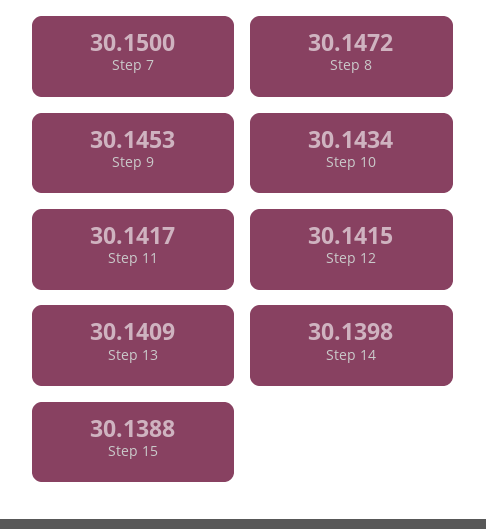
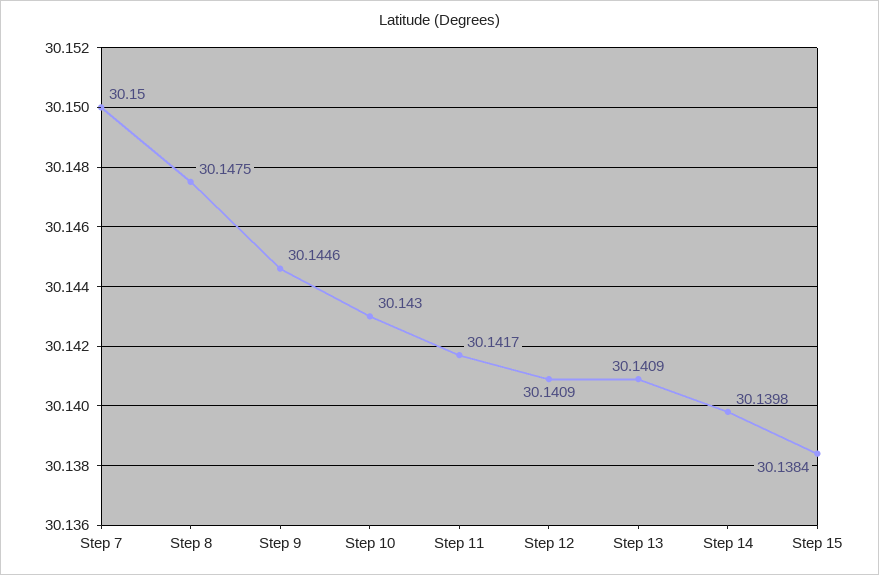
  {
    "Step 7": 30.15,
-   "Step 8": 30.1472,
+   "Step 8": 30.1475,
-   "Step 9": 30.1453,
+   "Step 9": 30.1446,
-   "Step 10": 30.1434,
+   "Step 10": 30.143,
    "Step 11": 30.1417,
-   "Step 12": 30.1415,
+   "Step 12": 30.1409,
    "Step 13": 30.1409,
    "Step 14": 30.1398,
-   "Step 15": 30.1388
+   "Step 15": 30.1384
  }

